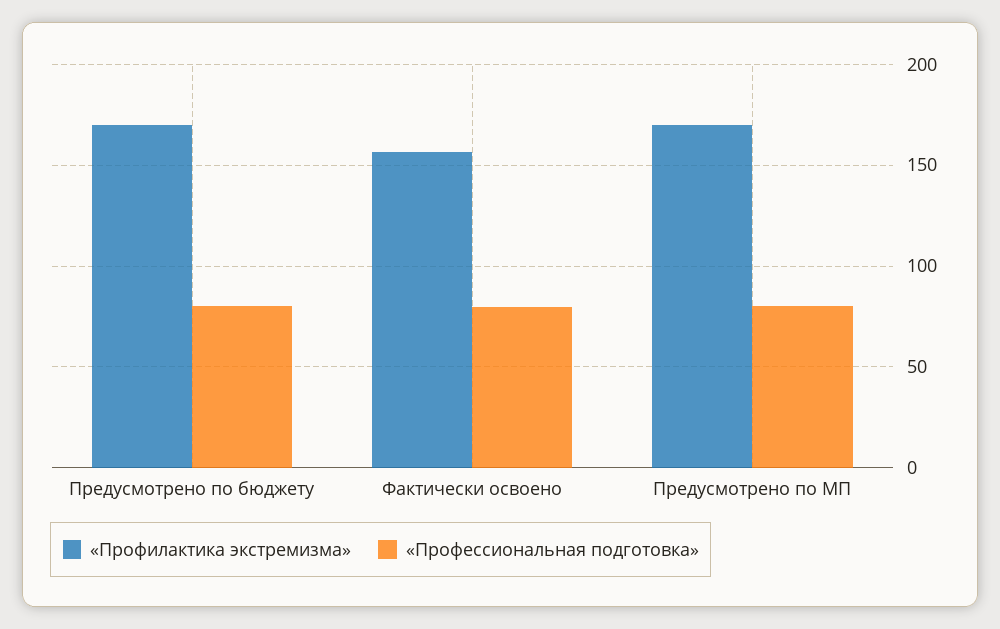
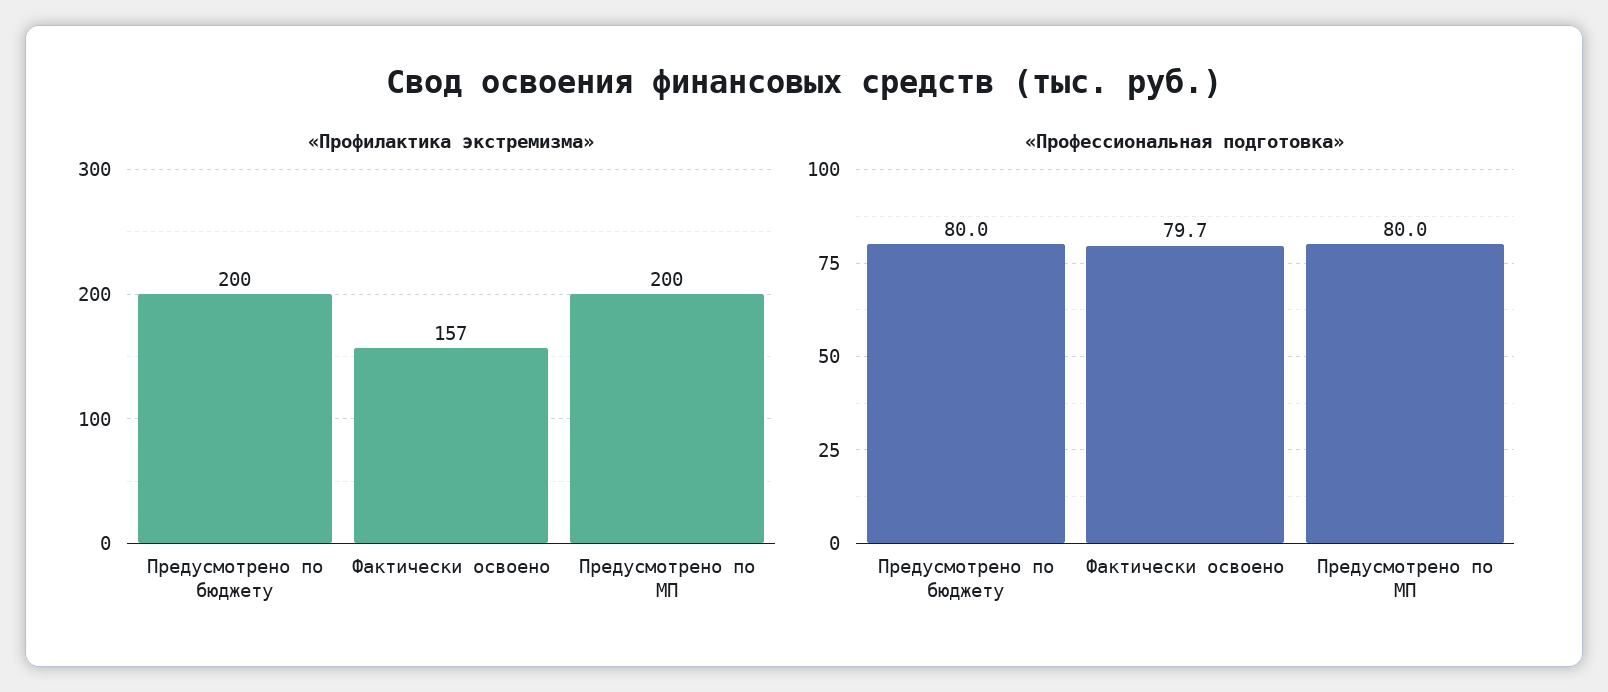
  {
    "«Профилактика экстремизма»": {
-     "Предусмотрено по бюджету": 170,
+     "Предусмотрено по бюджету": 200,
      "Фактически освоено": 157,
-     "Предусмотрено по МП": 170
+     "Предусмотрено по МП": 200
    },
    "«Профессиональная подготовка»": {
      "Предусмотрено по бюджету": 80,
      "Фактически освоено": 79.7,
      "Предусмотрено по МП": 80
    }
  }

